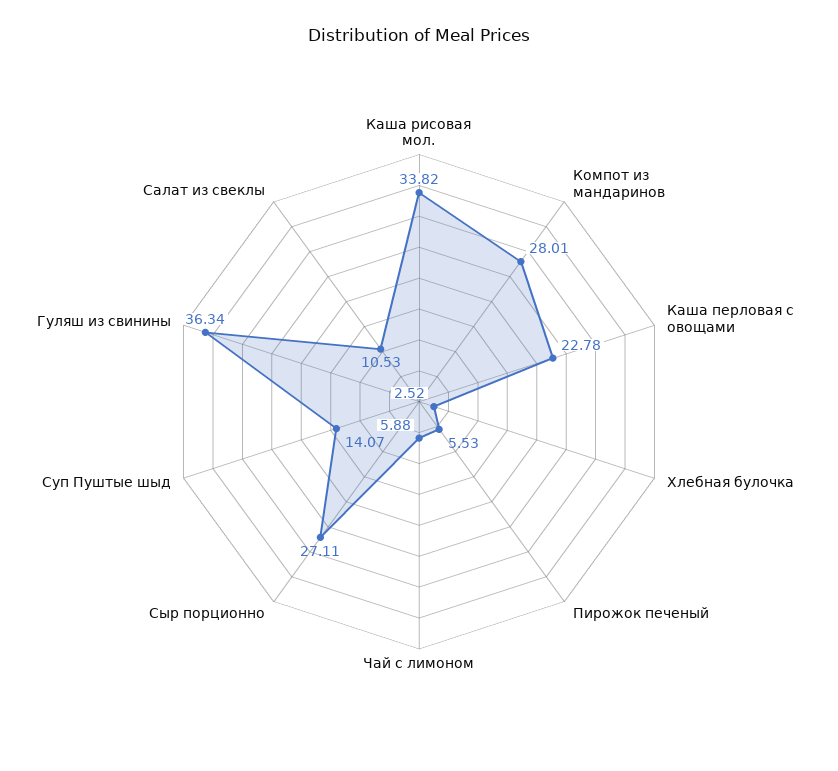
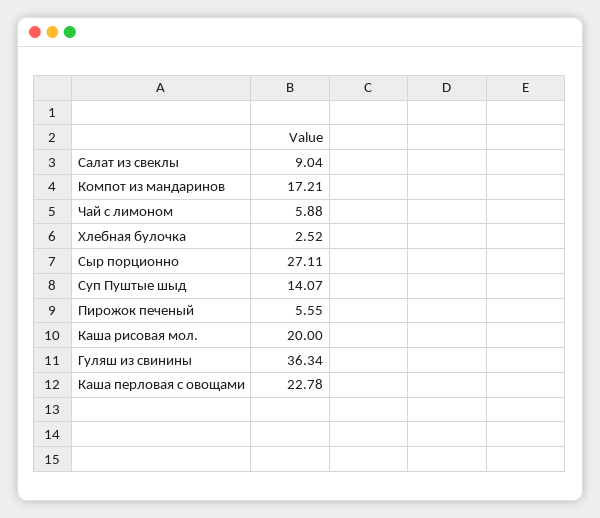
  {
-   "Каша рисовая мол.": 33.82,
+   "Каша рисовая мол.": 20,
-   "Компот из мандаринов": 28.01,
+   "Компот из мандаринов": 17.21,
    "Каша перловая с овощами": 22.78,
    "Хлебная булочка": 2.52,
-   "Пирожок печеный": 5.53,
+   "Пирожок печеный": 5.55,
    "Чай с лимоном": 5.88,
    "Сыр порционно": 27.11,
    "Суп Пуштые шыд": 14.07,
    "Гуляш из свинины": 36.34,
-   "Салат из свеклы": 10.53
+   "Салат из свеклы": 9.04
  }

